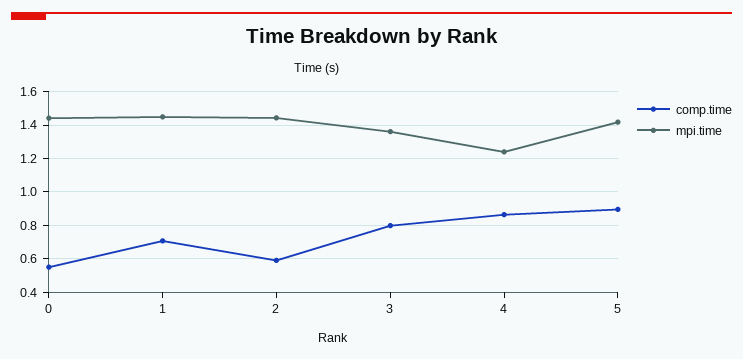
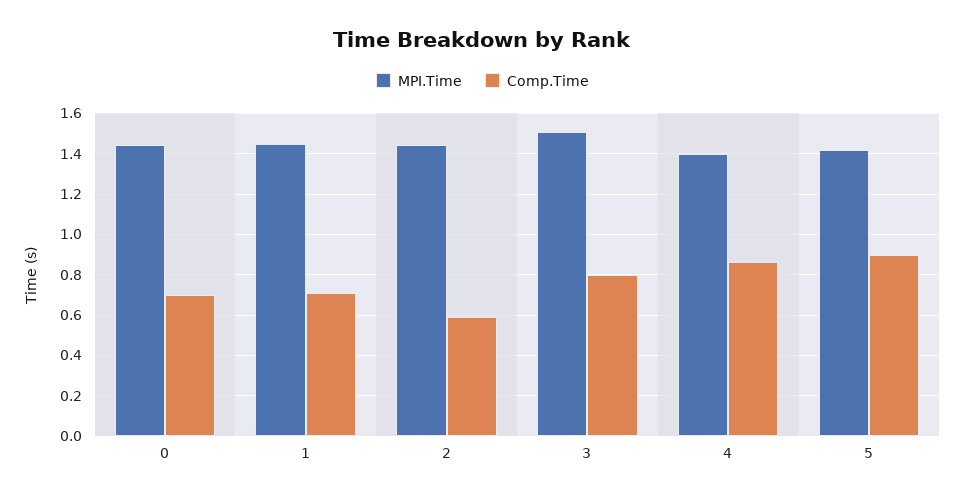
  {
    "comp.time": {
-     "0": 0.55,
+     "0": 0.7,
      "1": 0.7,
      "2": 0.6,
      "3": 0.8,
      "4": 0.85,
      "5": 0.9
    },
    "mpi.time": {
      "0": 1.45,
      "1": 1.45,
      "2": 1.45,
-     "3": 1.35,
+     "3": 1.5,
-     "4": 1.25,
+     "4": 1.4,
      "5": 1.4
    }
  }

